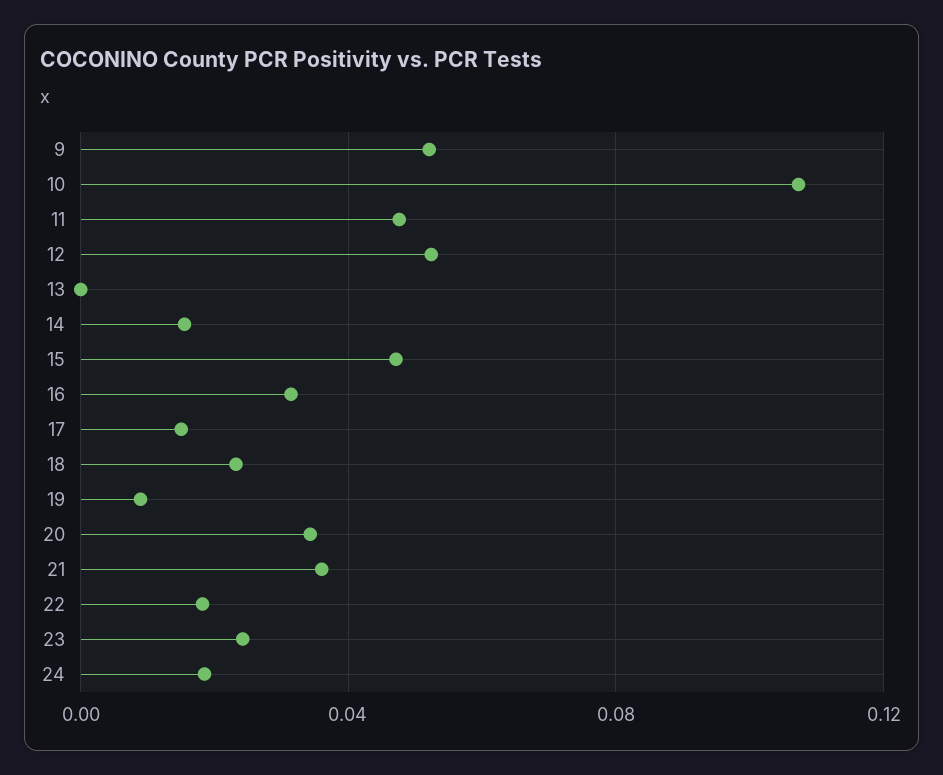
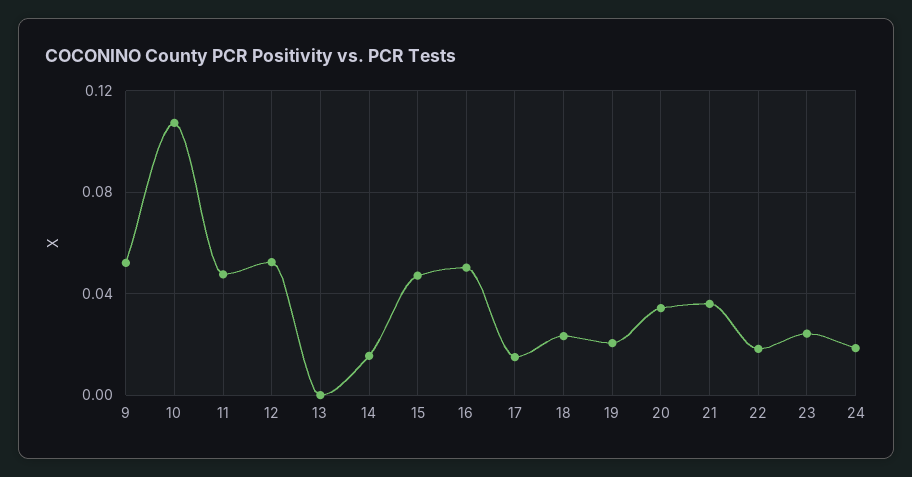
  {
    "9": 0.05,
    "10": 0.105,
    "11": 0.05,
    "12": 0.05,
    "13": 0,
    "14": 0.015,
    "15": 0.045,
-   "16": 0.03,
+   "16": 0.05,
    "17": 0.015,
    "18": 0.025,
-   "19": 0.01,
+   "19": 0.02,
    "20": 0.035,
    "21": 0.035,
    "22": 0.02,
    "23": 0.025,
    "24": 0.02
  }

